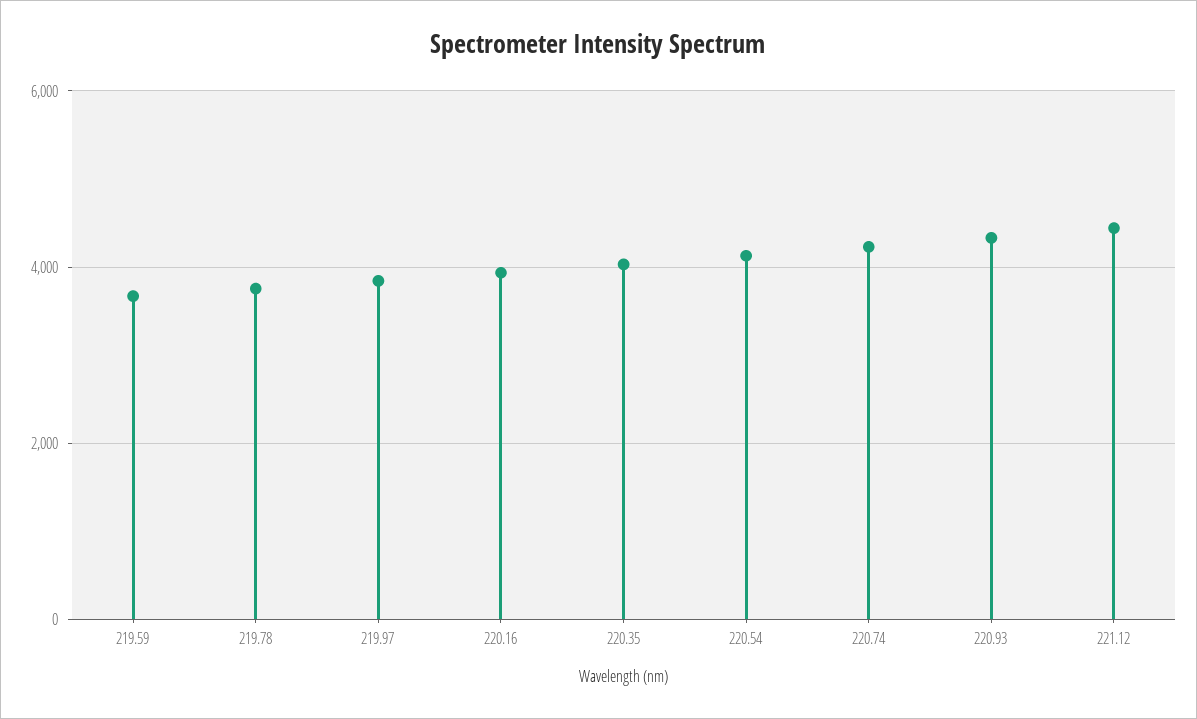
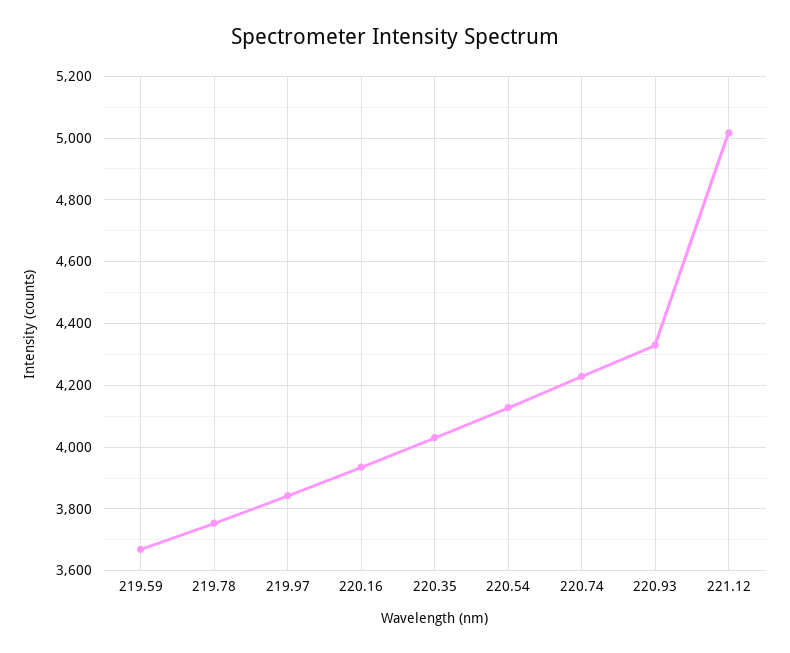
  {
    "219.59": 3660,
    "219.78": 3760,
    "219.97": 3840,
    "220.16": 3940,
    "220.35": 4040,
    "220.54": 4120,
    "220.74": 4220,
    "220.93": 4340,
-   "221.12": 4400
+   "221.12": 5020
  }

